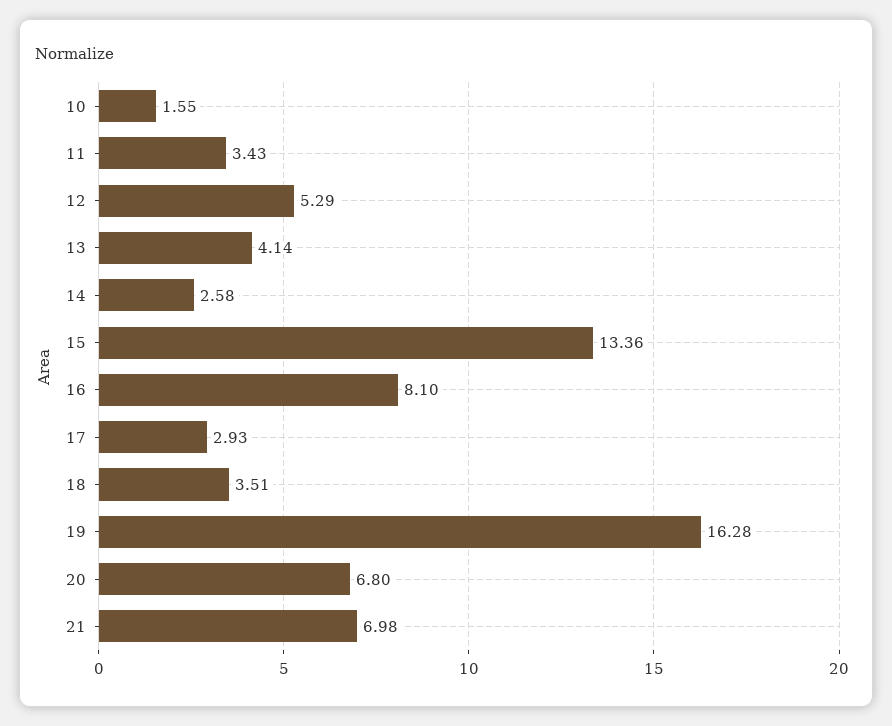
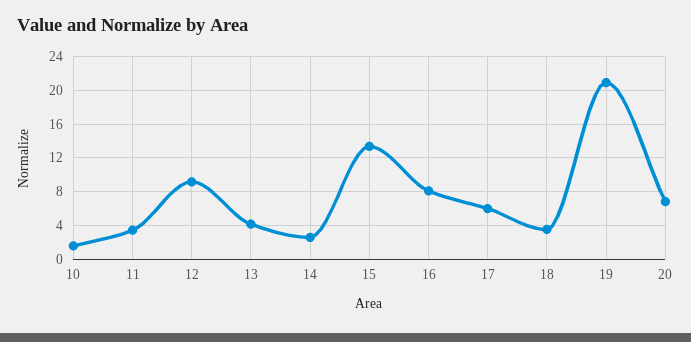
  {
    "10": 1.55,
    "11": 3.43,
-   "12": 5.29,
+   "12": 9,
    "13": 4.14,
    "14": 2.58,
    "15": 13.36,
    "16": 8.1,
-   "17": 2.93,
+   "17": 6,
    "18": 3.51,
-   "19": 16.28,
+   "19": 21,
-   "20": 6.8,
+   "20": 6.8
-   "21": 6.98
  }

